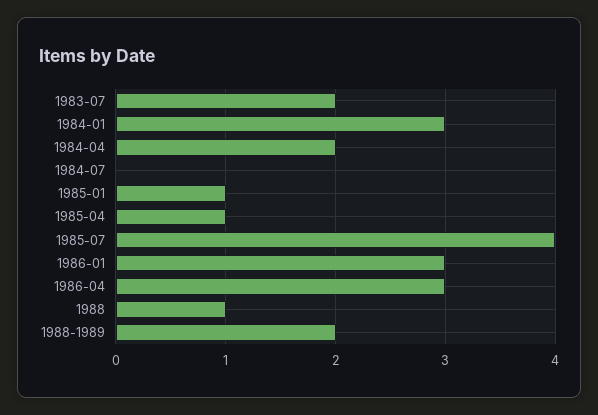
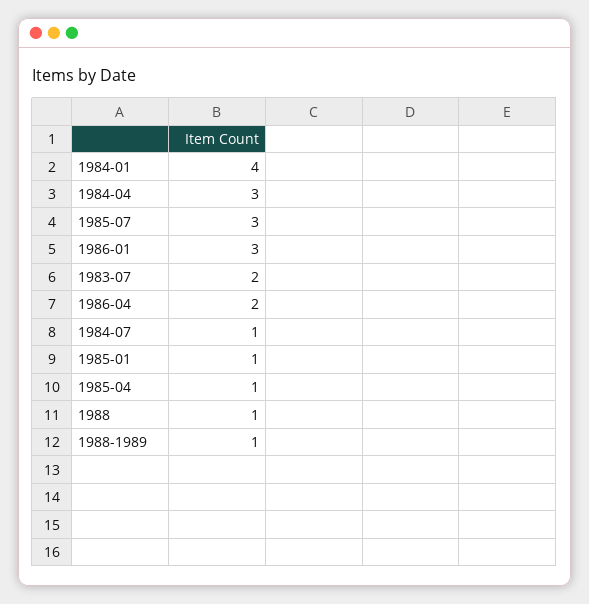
  {
    "1983-07": 2,
-   "1984-01": 3,
+   "1984-01": 4,
-   "1984-04": 2,
+   "1984-04": 3,
-   "1984-07": 0,
+   "1984-07": 1,
    "1985-01": 1,
    "1985-04": 1,
-   "1985-07": 4,
+   "1985-07": 3,
    "1986-01": 3,
-   "1986-04": 3,
+   "1986-04": 2,
    "1988": 1,
-   "1988-1989": 2
+   "1988-1989": 1
  }

